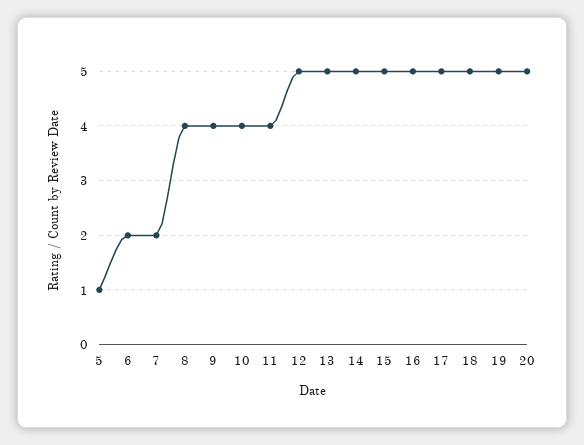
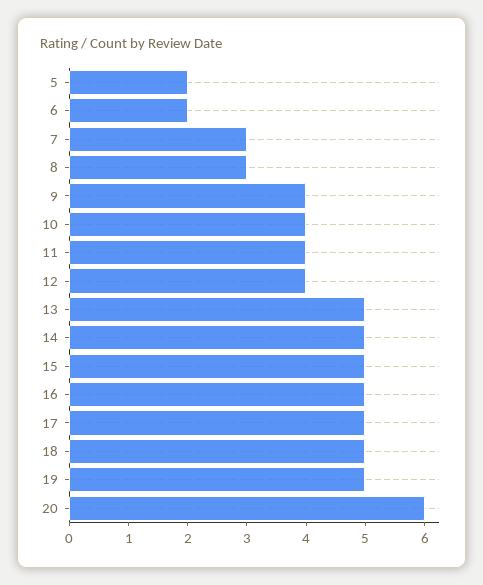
  {
-   "5": 1,
+   "5": 2,
    "6": 2,
-   "7": 2,
+   "7": 3,
-   "8": 4,
+   "8": 3,
    "9": 4,
    "10": 4,
    "11": 4,
-   "12": 5,
+   "12": 4,
    "13": 5,
    "14": 5,
    "15": 5,
    "16": 5,
    "17": 5,
    "18": 5,
    "19": 5,
-   "20": 5
+   "20": 6
  }

